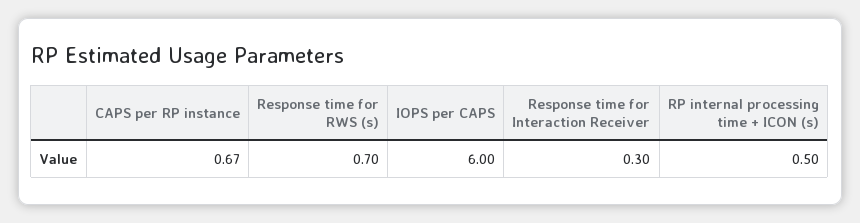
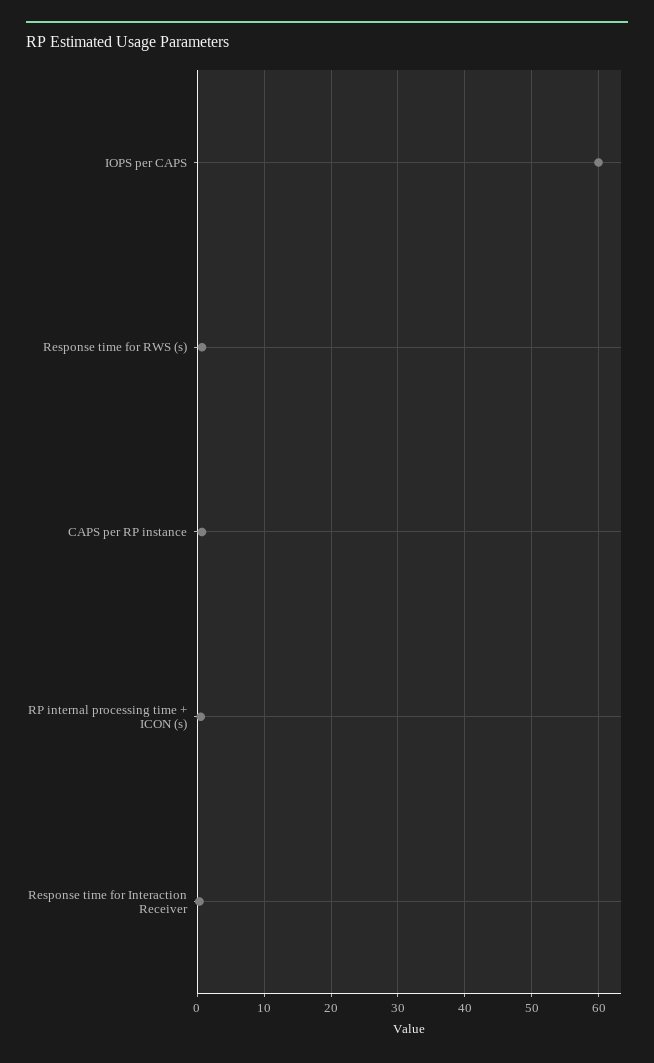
  {
    "CAPS per RP instance": 0.67,
    "Response time for RWS (s)": 0.7,
-   "IOPS per CAPS": 6,
+   "IOPS per CAPS": 60,
    "Response time for Interaction Receiver": 0.3,
    "RP internal processing time + ICON (s)": 0.5
  }

